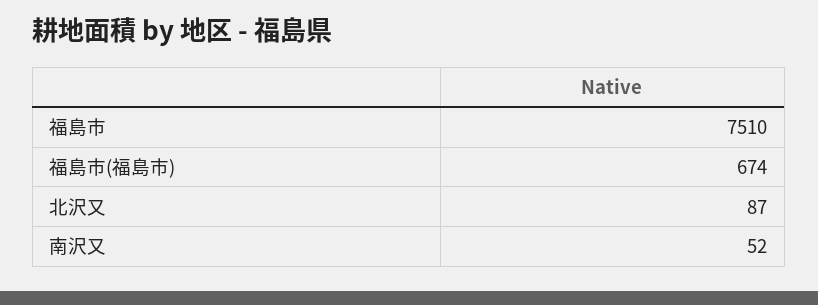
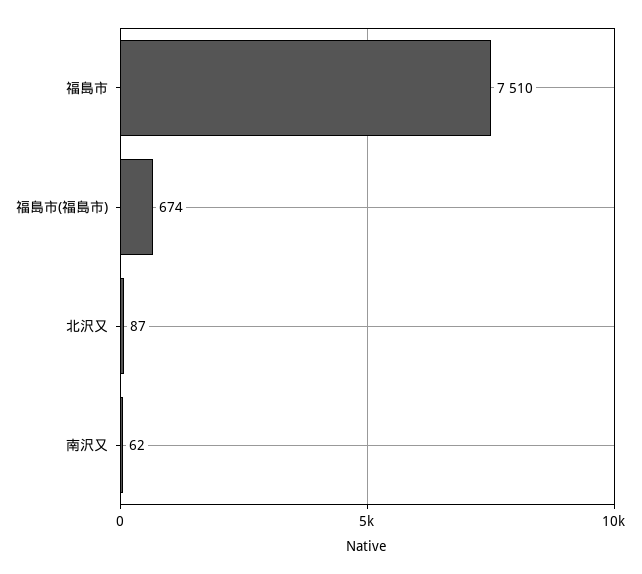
  {
    "福島市": 7510,
    "福島市(福島市)": 674,
    "北沢又": 87,
-   "南沢又": 52
+   "南沢又": 62
  }

